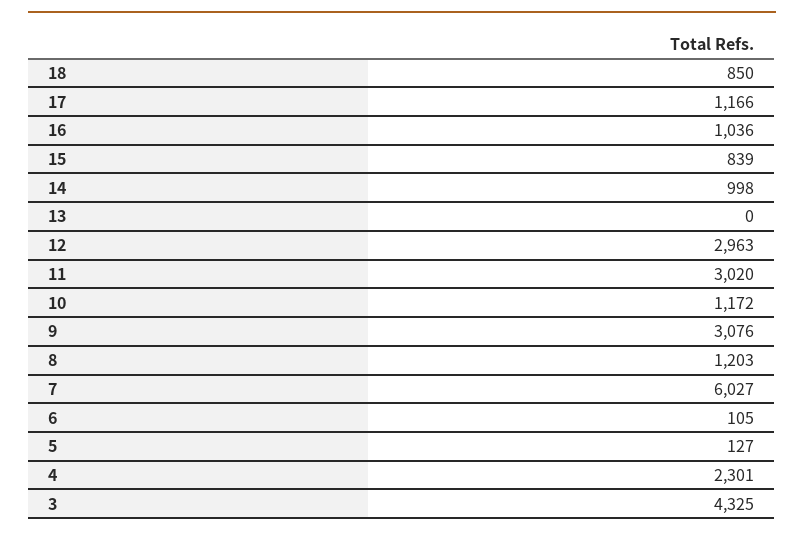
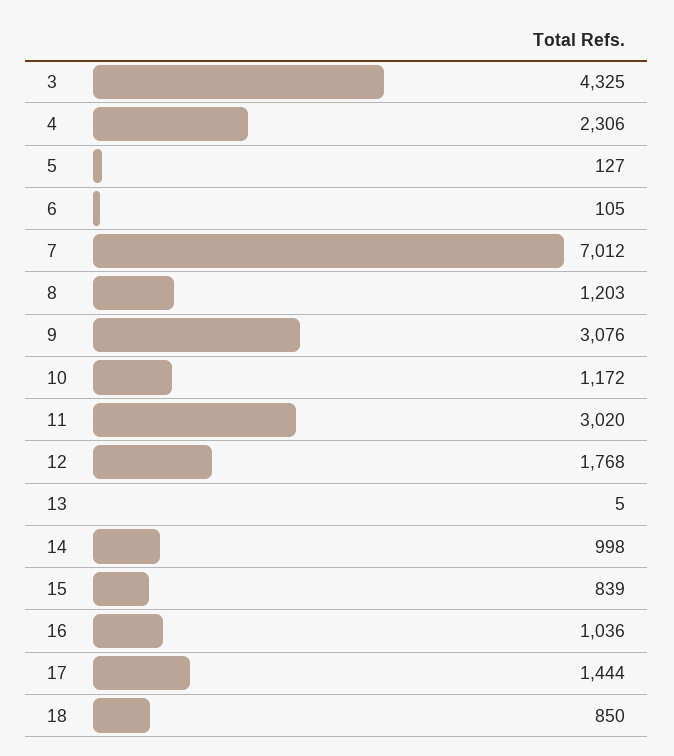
  {
    "18": 850,
-   "17": 1166,
+   "17": 1444,
    "16": 1036,
    "15": 839,
    "14": 998,
-   "13": 0,
+   "13": 5,
-   "12": 2963,
+   "12": 1768,
    "11": 3020,
    "10": 1172,
    "9": 3076,
    "8": 1203,
-   "7": 6027,
+   "7": 7012,
    "6": 105,
    "5": 127,
-   "4": 2301,
+   "4": 2306,
    "3": 4325
  }

